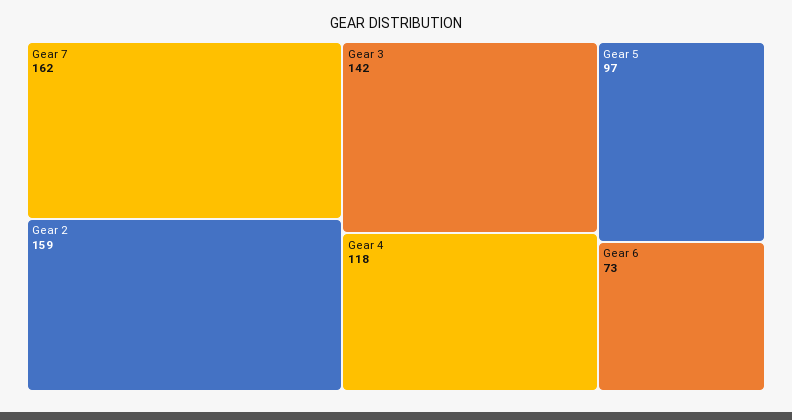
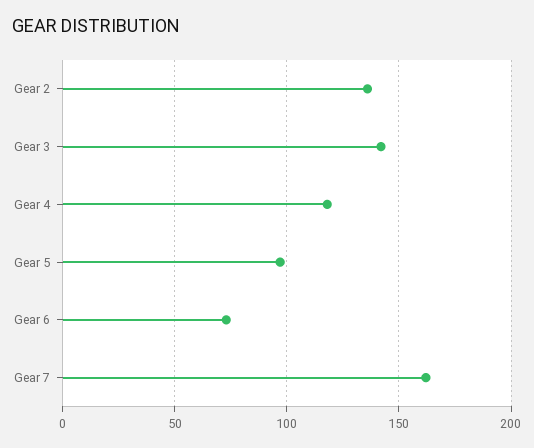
  {
    "Gear 7": 162,
-   "Gear 2": 159,
+   "Gear 2": 135,
    "Gear 3": 142,
    "Gear 4": 118,
    "Gear 5": 97,
    "Gear 6": 73
  }

